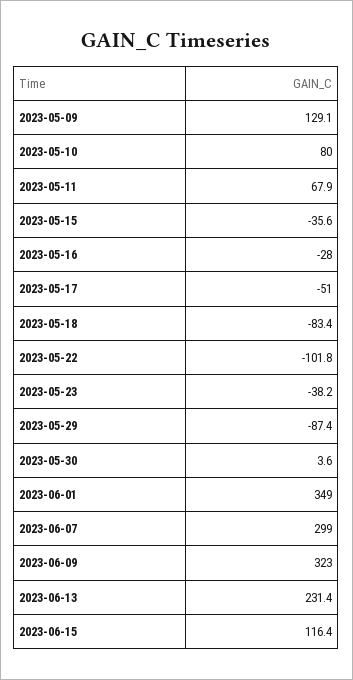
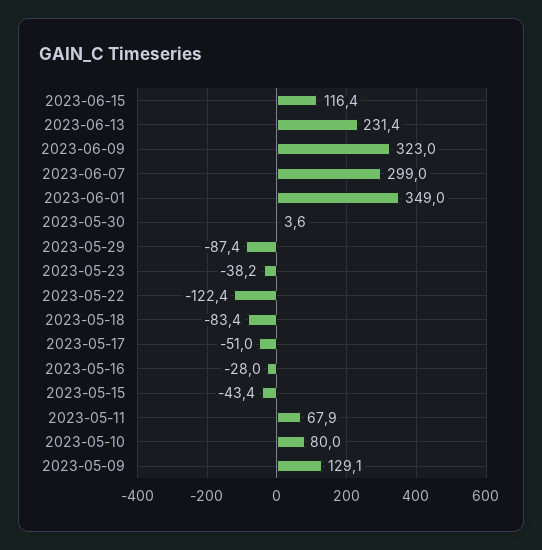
  {
    "2023-05-09": 129.1,
    "2023-05-10": 80,
    "2023-05-11": 67.9,
-   "2023-05-15": -35.6,
+   "2023-05-15": -43.4,
    "2023-05-16": -28,
    "2023-05-17": -51,
    "2023-05-18": -83.4,
-   "2023-05-22": -101.8,
+   "2023-05-22": -122.4,
    "2023-05-23": -38.2,
    "2023-05-29": -87.4,
    "2023-05-30": 3.6,
    "2023-06-01": 349,
    "2023-06-07": 299,
    "2023-06-09": 323,
    "2023-06-13": 231.4,
    "2023-06-15": 116.4
  }

